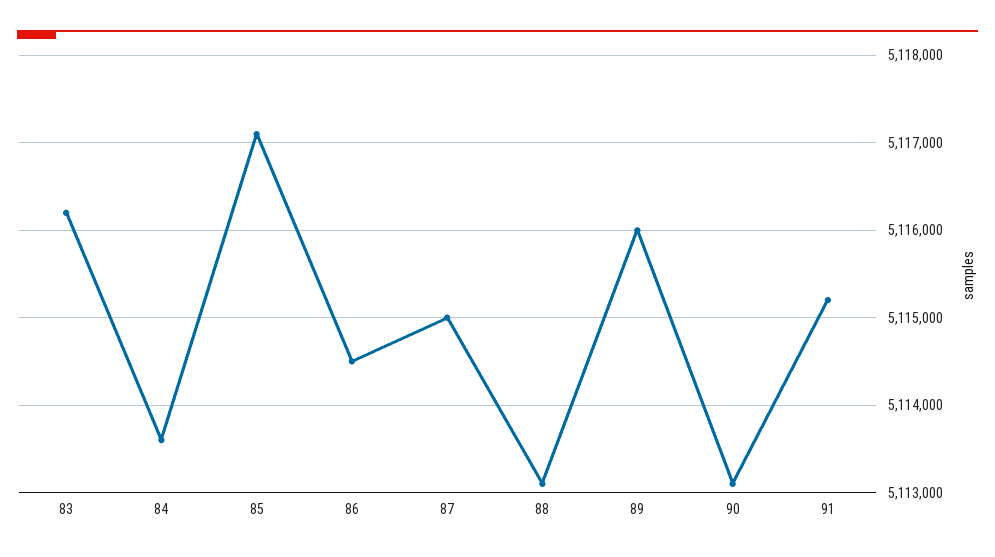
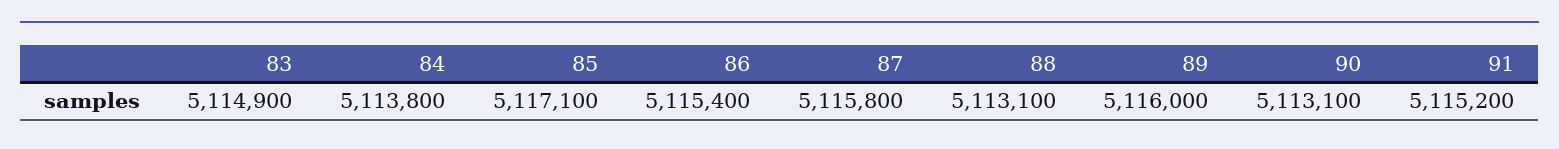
  {
-   "83": 5116200,
+   "83": 5114900,
-   "84": 5113600,
+   "84": 5113800,
    "85": 5117100,
-   "86": 5114500,
+   "86": 5115400,
-   "87": 5115000,
+   "87": 5115800,
    "88": 5113100,
    "89": 5116000,
    "90": 5113100,
    "91": 5115200
  }

